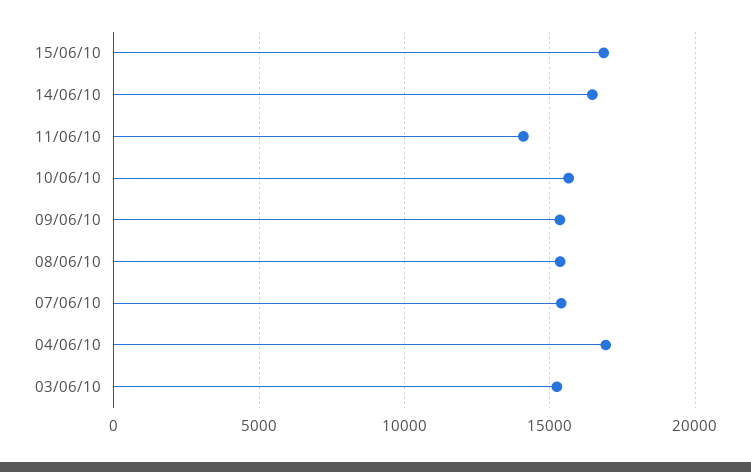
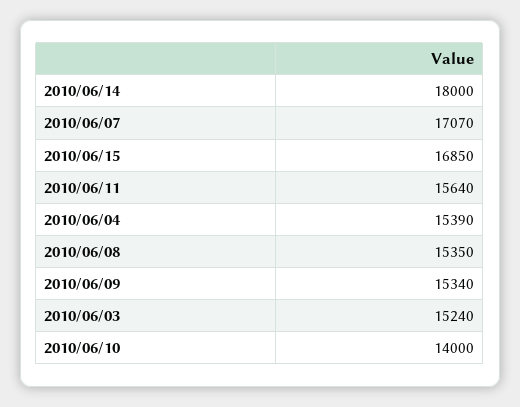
  {
    "15/06/10": 16850,
-   "14/06/10": 16500,
+   "14/06/10": 18000,
-   "11/06/10": 14000,
+   "11/06/10": 15640,
-   "10/06/10": 15500,
+   "10/06/10": 14000,
    "09/06/10": 15340,
    "08/06/10": 15350,
-   "07/06/10": 15500,
+   "07/06/10": 17070,
-   "04/06/10": 17000,
+   "04/06/10": 15390,
    "03/06/10": 15240
  }

